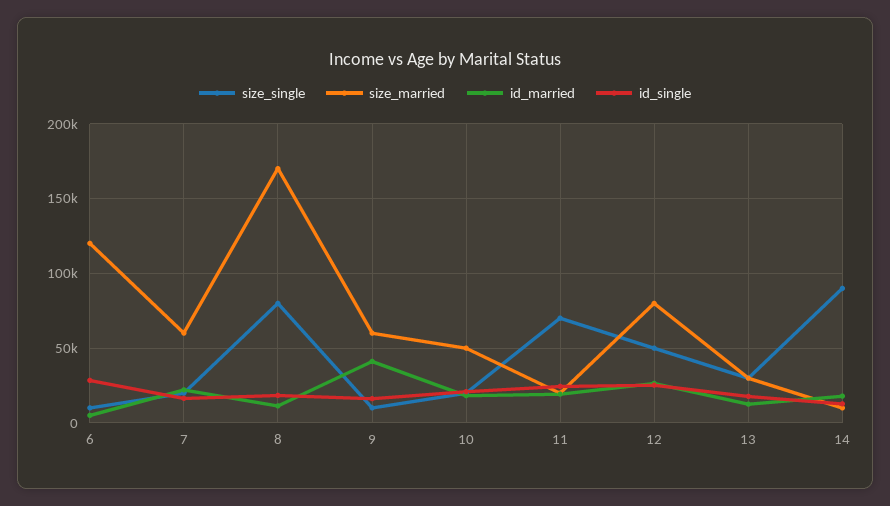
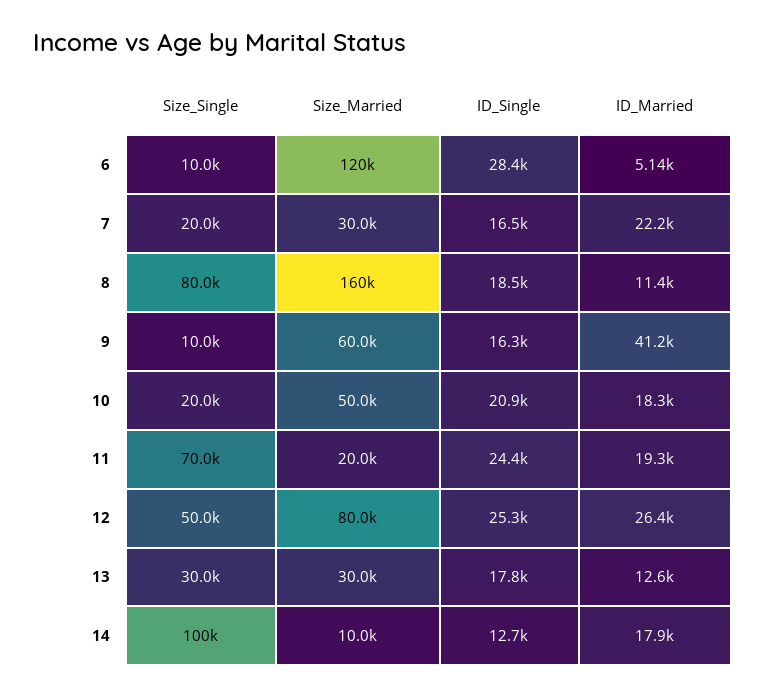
  {
    "size_single": {
      "6": 10000,
      "7": 20000,
      "8": 80000,
      "9": 10000,
      "10": 20000,
      "11": 70000,
      "12": 50000,
      "13": 30000,
-     "14": 90000
+     "14": 100000
    },
    "size_married": {
      "6": 120000,
-     "7": 60000,
+     "7": 30000,
-     "8": 170000,
+     "8": 160000,
      "9": 60000,
      "10": 50000,
      "11": 20000,
      "12": 80000,
      "13": 30000,
      "14": 10000
    },
    "id_married": {
      "6": 5140,
      "7": 22200,
      "8": 11400,
      "9": 41200,
      "10": 18300,
      "11": 19300,
      "12": 26400,
      "13": 12600,
      "14": 17900
    },
    "id_single": {
      "6": 28400,
      "7": 16500,
      "8": 18500,
      "9": 16300,
      "10": 20900,
      "11": 24400,
      "12": 25300,
      "13": 17800,
      "14": 12700
    }
  }

